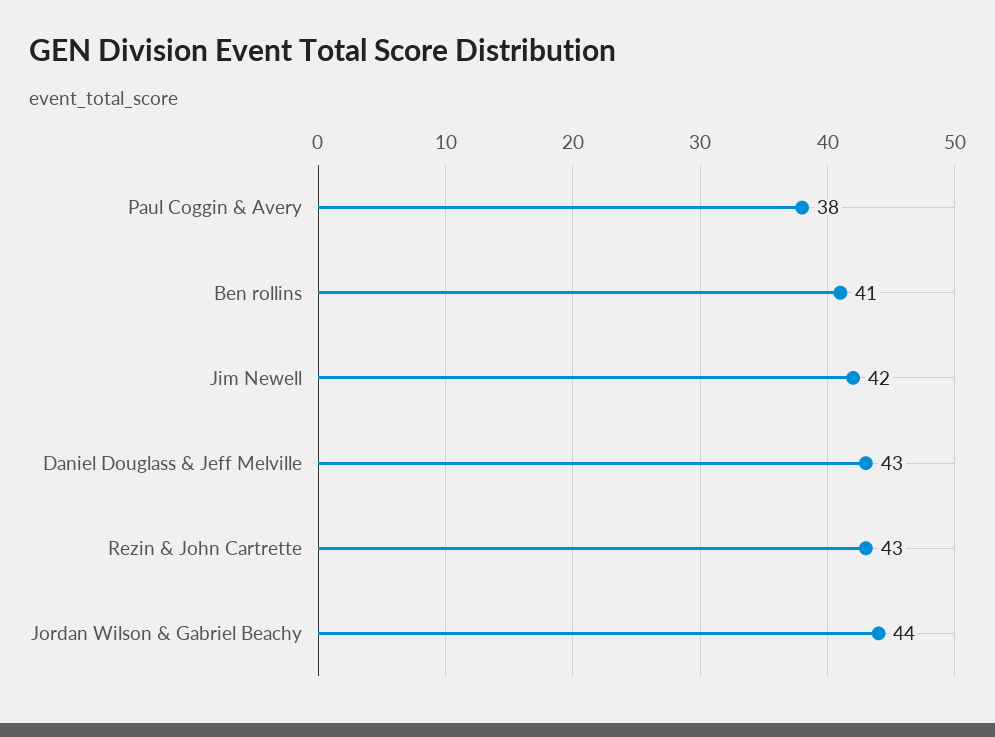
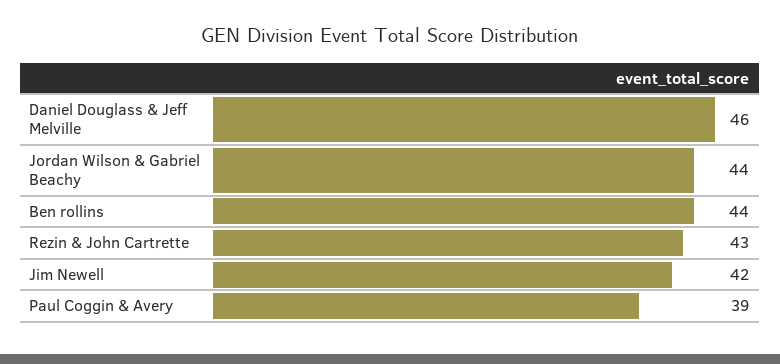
  {
-   "Paul Coggin & Avery": 38,
+   "Paul Coggin & Avery": 39,
-   "Ben rollins": 41,
+   "Ben rollins": 44,
    "Jim Newell": 42,
-   "Daniel Douglass & Jeff Melville": 43,
+   "Daniel Douglass & Jeff Melville": 46,
    "Rezin & John Cartrette": 43,
    "Jordan Wilson & Gabriel Beachy": 44
  }

